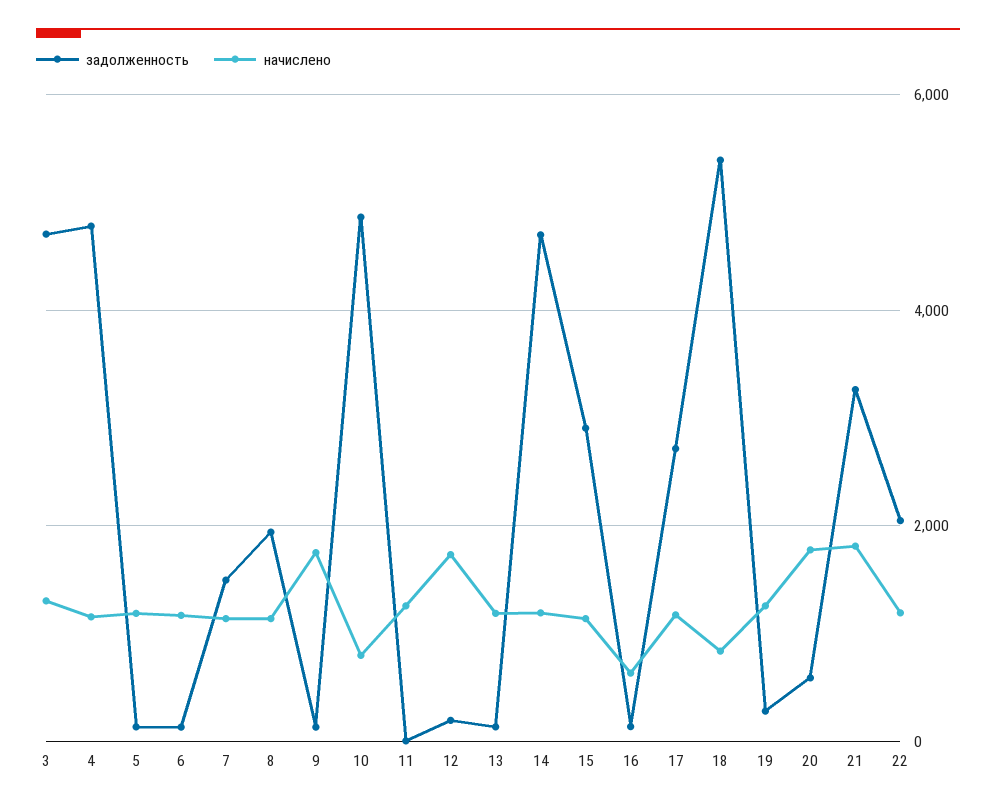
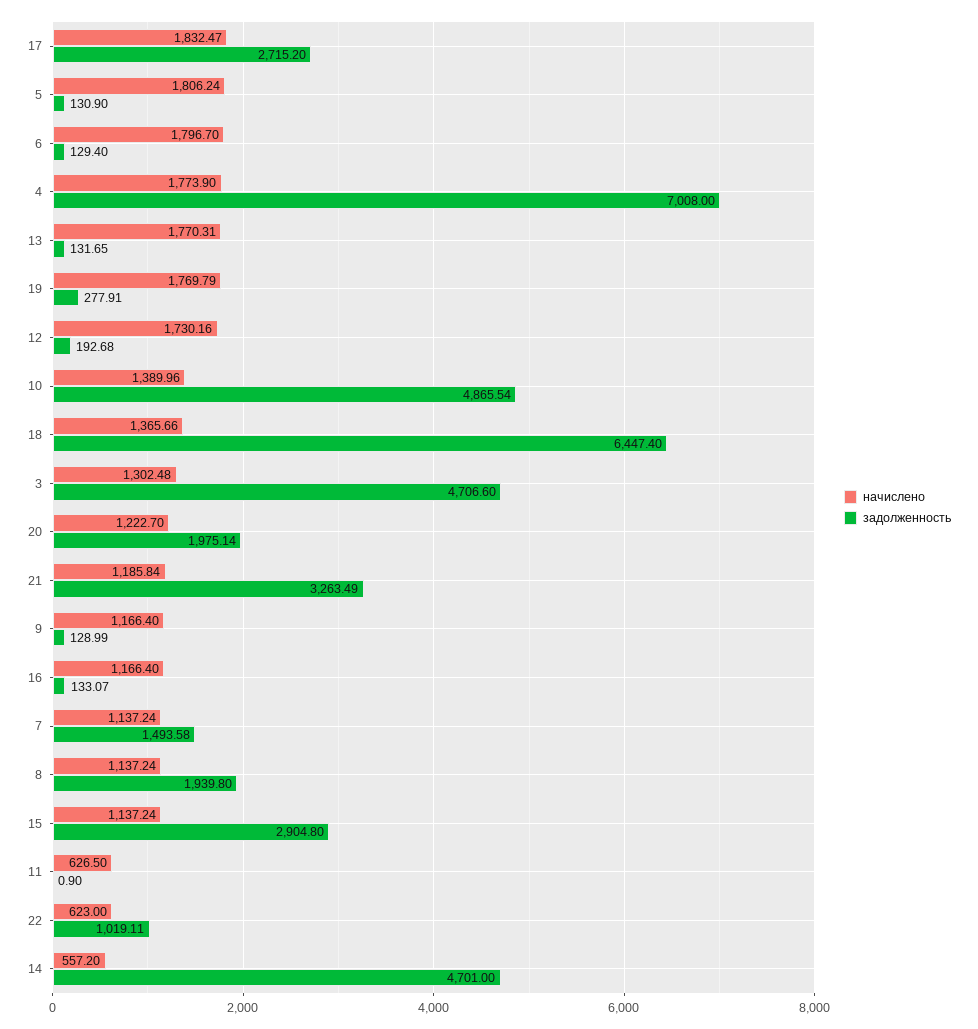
  {
    "задолженность": {
      "3": 4706.6,
-     "4": 4800,
+     "4": 7008,
      "5": 130.9,
      "6": 129.4,
      "7": 1493.58,
      "8": 1939.8,
      "9": 128.99,
      "10": 4865.54,
      "11": 0.9,
      "12": 192.68,
      "13": 131.65,
      "14": 4701,
      "15": 2904.8,
      "16": 133.07,
      "17": 2715.2,
-     "18": 5400,
+     "18": 6447.4,
      "19": 277.91,
-     "20": 600,
+     "20": 1975.14,
      "21": 3263.49,
-     "22": 2000
+     "22": 1019.11
    },
    "начислено": {
      "3": 1302.48,
-     "4": 1200,
+     "4": 1773.9,
-     "5": 1200,
+     "5": 1806.24,
-     "6": 1200,
+     "6": 1796.7,
      "7": 1137.24,
      "8": 1137.24,
-     "9": 1800,
+     "9": 1166.4,
-     "10": 800,
+     "10": 1389.96,
-     "11": 1200,
+     "11": 626.5,
      "12": 1730.16,
-     "13": 1200,
+     "13": 1770.31,
-     "14": 1200,
+     "14": 557.2,
      "15": 1137.24,
-     "16": 600,
+     "16": 1166.4,
-     "17": 1200,
+     "17": 1832.47,
-     "18": 800,
+     "18": 1365.66,
-     "19": 1200,
+     "19": 1769.79,
-     "20": 1800,
+     "20": 1222.7,
-     "21": 1800,
+     "21": 1185.84,
-     "22": 1200
+     "22": 623
    }
  }

